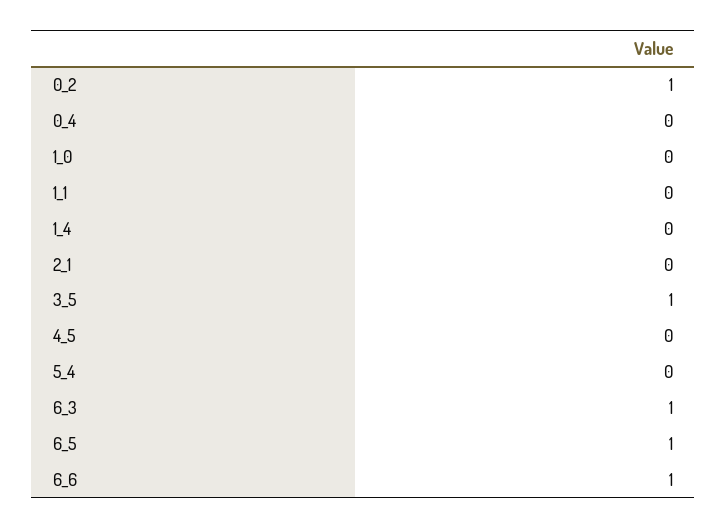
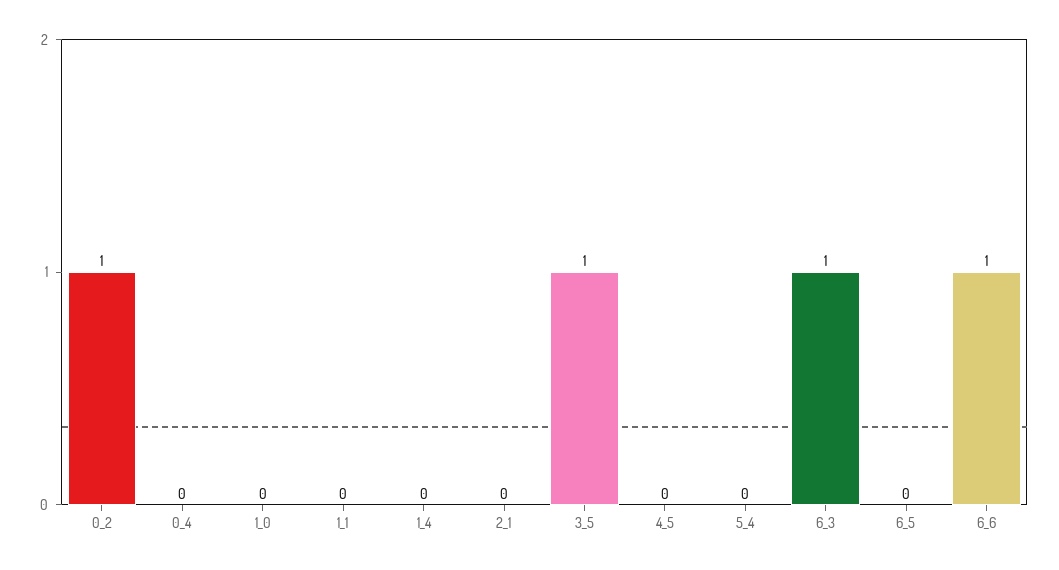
  {
    "0_2": 1,
    "0_4": 0,
    "1_0": 0,
    "1_1": 0,
    "1_4": 0,
    "2_1": 0,
    "3_5": 1,
    "4_5": 0,
    "5_4": 0,
    "6_3": 1,
-   "6_5": 1,
+   "6_5": 0,
    "6_6": 1
  }

